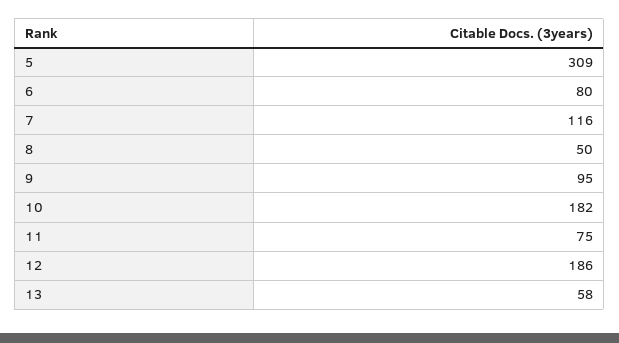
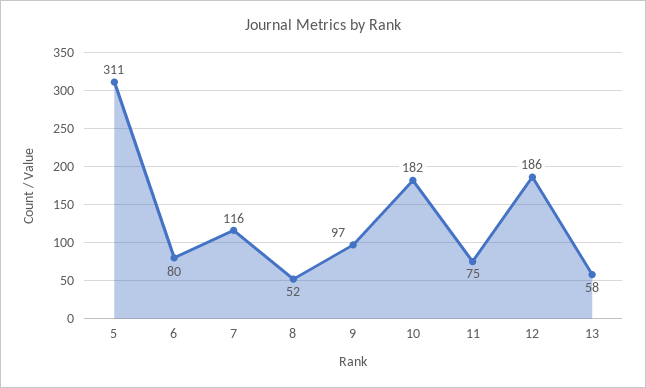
  {
-   "5": 309,
+   "5": 311,
    "6": 80,
    "7": 116,
-   "8": 50,
+   "8": 52,
-   "9": 95,
+   "9": 97,
    "10": 182,
    "11": 75,
    "12": 186,
    "13": 58
  }

